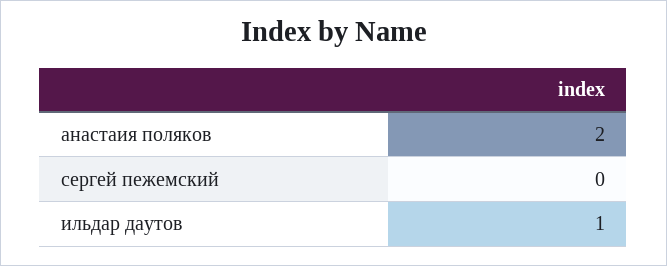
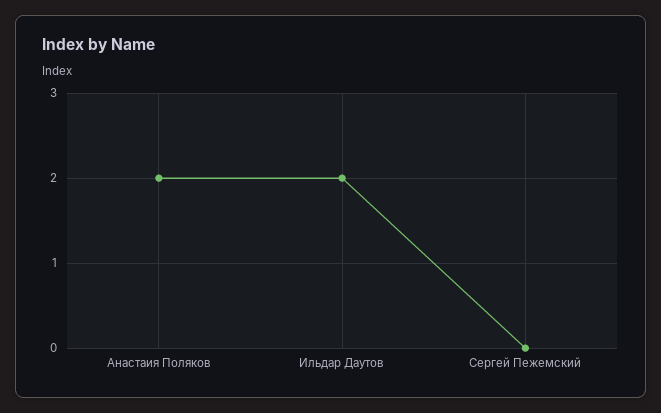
  {
    "анастаия поляков": 2,
    "сергей пежемский": 0,
-   "ильдар даутов": 1
+   "ильдар даутов": 2
  }

